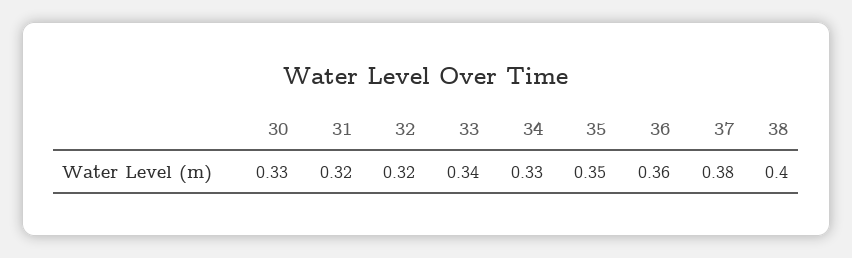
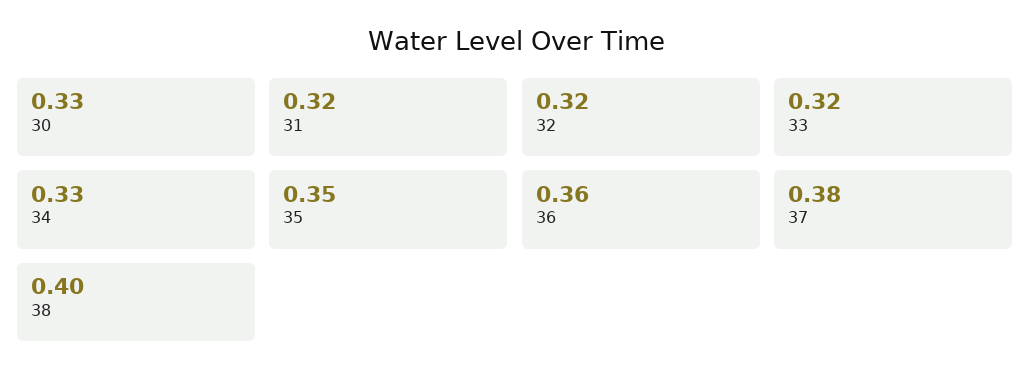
  {
    "30": 0.33,
    "31": 0.32,
    "32": 0.32,
-   "33": 0.34,
+   "33": 0.32,
    "34": 0.33,
    "35": 0.35,
    "36": 0.36,
    "37": 0.38,
    "38": 0.4
  }

